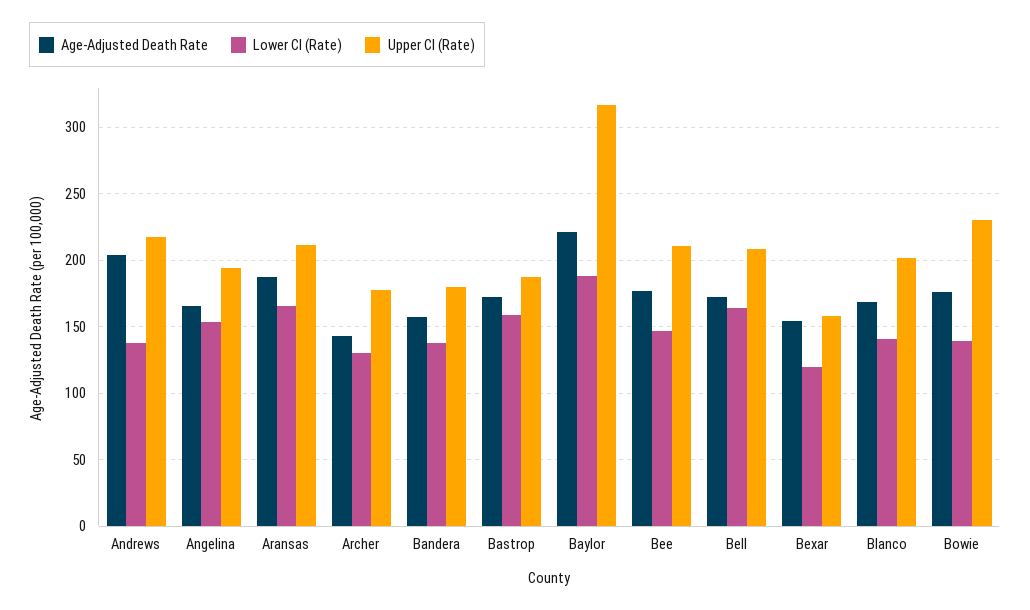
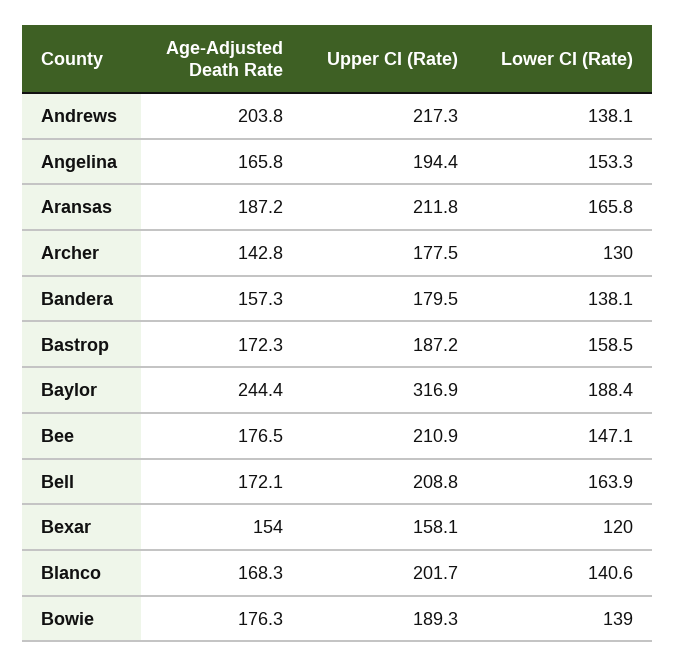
  {
    "Age-Adjusted Death Rate": {
      "Andrews": 203.8,
      "Angelina": 165.8,
      "Aransas": 187.2,
      "Archer": 142.8,
      "Bandera": 157.3,
      "Bastrop": 172.3,
-     "Baylor": 220,
+     "Baylor": 244.4,
      "Bee": 176.5,
      "Bell": 172.1,
      "Bexar": 154,
      "Blanco": 168.3,
      "Bowie": 176.3
    },
    "Lower CI (Rate)": {
      "Andrews": 138.1,
      "Angelina": 153.3,
      "Aransas": 165.8,
      "Archer": 130,
      "Bandera": 138.1,
      "Bastrop": 158.5,
      "Baylor": 188.4,
      "Bee": 147.1,
      "Bell": 163.9,
      "Bexar": 120,
      "Blanco": 140.6,
      "Bowie": 139
    },
    "Upper CI (Rate)": {
      "Andrews": 217.3,
      "Angelina": 194.4,
      "Aransas": 211.8,
      "Archer": 177.5,
      "Bandera": 179.5,
      "Bastrop": 187.2,
      "Baylor": 316.9,
      "Bee": 210.9,
      "Bell": 208.8,
      "Bexar": 158.1,
      "Blanco": 201.7,
-     "Bowie": 230
+     "Bowie": 189.3
    }
  }

